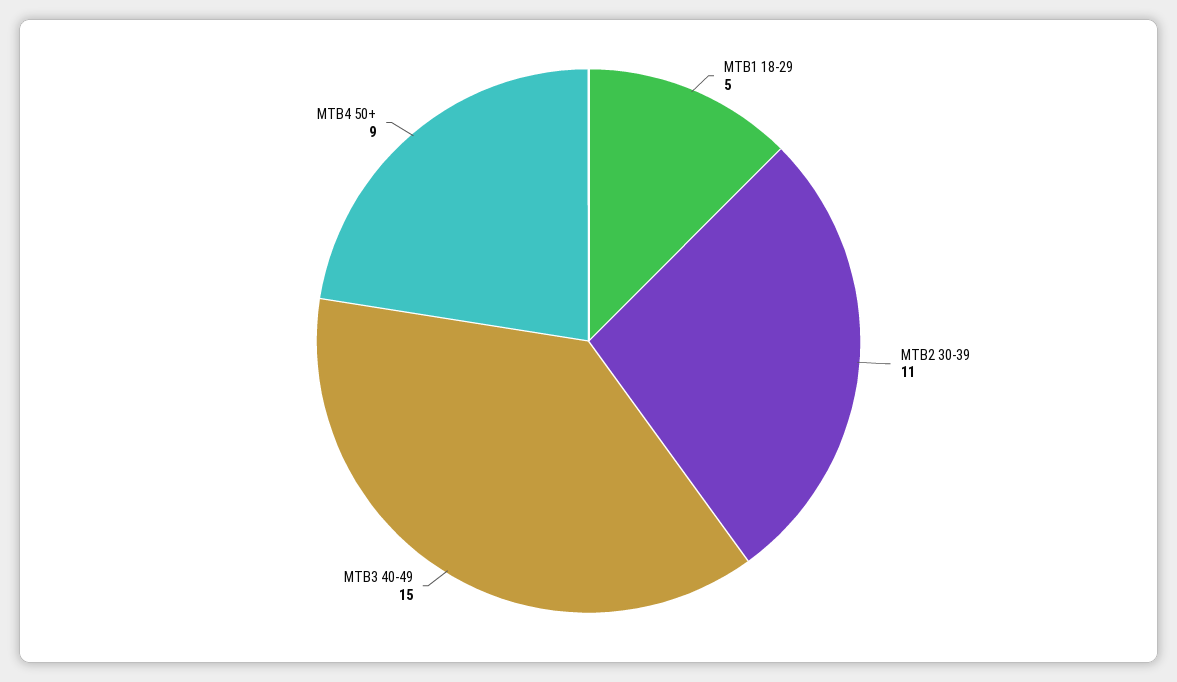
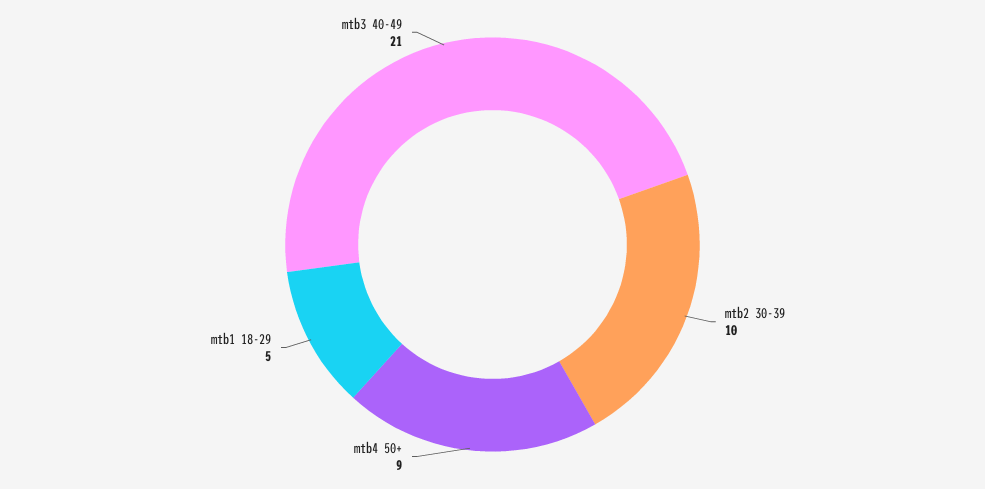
  {
    "MTB1 18-29": 5,
-   "MTB2 30-39": 11,
+   "MTB2 30-39": 10,
-   "MTB3 40-49": 15,
+   "MTB3 40-49": 21,
    "MTB4 50+": 9
  }

